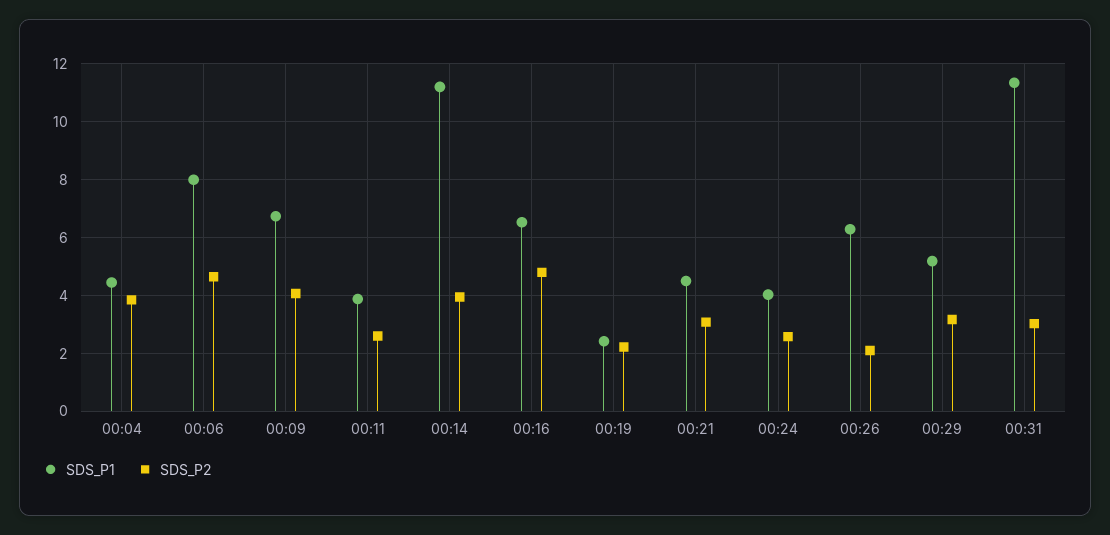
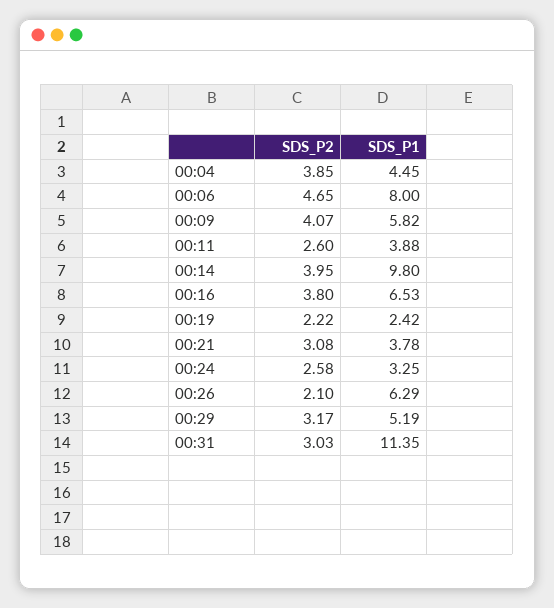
  {
    "SDS_P1": {
      "00:04": 4.45,
      "00:06": 8,
-     "00:09": 6.75,
+     "00:09": 5.82,
      "00:11": 3.88,
-     "00:14": 11.25,
+     "00:14": 9.8,
      "00:16": 6.53,
      "00:19": 2.42,
-     "00:21": 4.5,
+     "00:21": 3.78,
-     "00:24": 4,
+     "00:24": 3.25,
      "00:26": 6.29,
      "00:29": 5.19,
      "00:31": 11.35
    },
    "SDS_P2": {
      "00:04": 3.85,
      "00:06": 4.65,
      "00:09": 4.07,
      "00:11": 2.6,
      "00:14": 3.95,
-     "00:16": 4.75,
+     "00:16": 3.8,
      "00:19": 2.22,
      "00:21": 3.08,
      "00:24": 2.58,
      "00:26": 2.1,
      "00:29": 3.17,
      "00:31": 3.03
    }
  }

